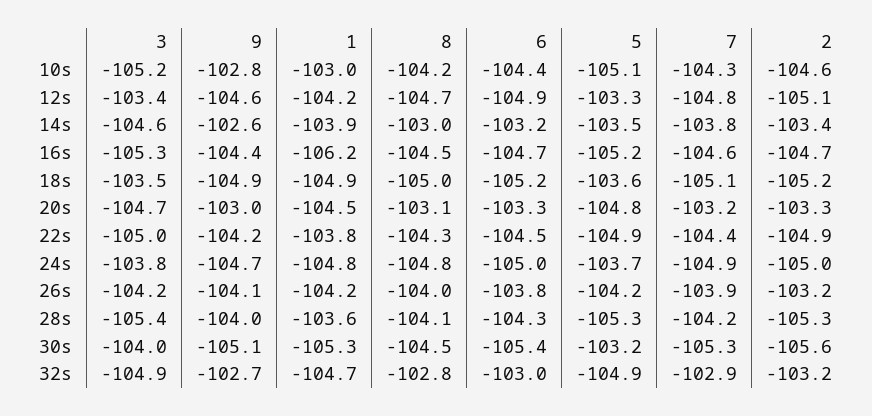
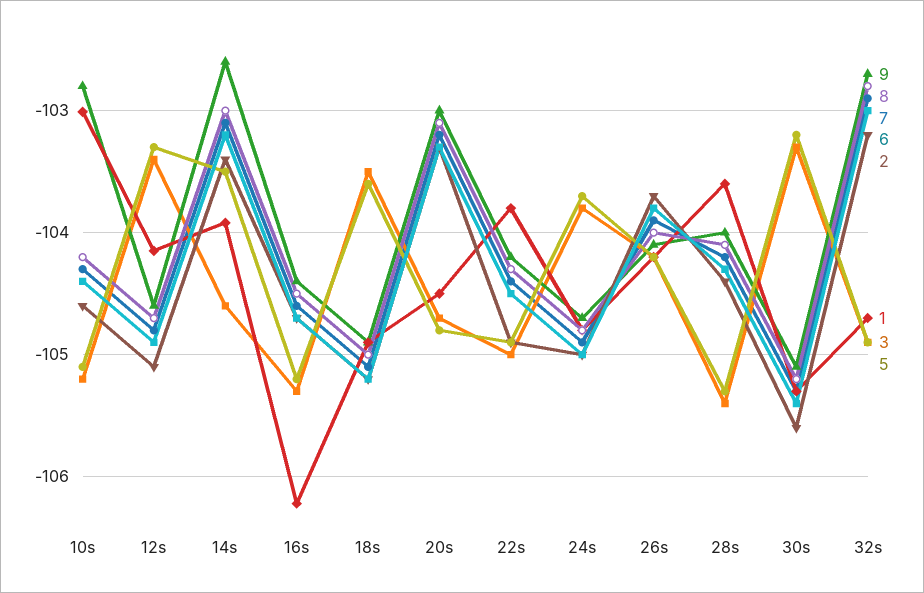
  {
    "3": {
      "10s": -105.2,
      "12s": -103.4,
      "14s": -104.6,
      "16s": -105.3,
      "18s": -103.5,
      "20s": -104.7,
      "22s": -105,
      "24s": -103.8,
      "26s": -104.2,
      "28s": -105.4,
-     "30s": -104,
+     "30s": -103.3,
      "32s": -104.9
    },
    "9": {
      "10s": -102.8,
      "12s": -104.6,
      "14s": -102.6,
      "16s": -104.4,
      "18s": -104.9,
      "20s": -103,
      "22s": -104.2,
      "24s": -104.7,
      "26s": -104.1,
      "28s": -104,
      "30s": -105.1,
      "32s": -102.7
    },
    "1": {
      "10s": -103,
      "12s": -104.2,
      "14s": -103.9,
      "16s": -106.2,
      "18s": -104.9,
      "20s": -104.5,
      "22s": -103.8,
      "24s": -104.8,
      "26s": -104.2,
      "28s": -103.6,
      "30s": -105.3,
      "32s": -104.7
    },
    "8": {
      "10s": -104.2,
      "12s": -104.7,
      "14s": -103,
      "16s": -104.5,
      "18s": -105,
      "20s": -103.1,
      "22s": -104.3,
      "24s": -104.8,
      "26s": -104,
      "28s": -104.1,
-     "30s": -104.5,
+     "30s": -105.2,
      "32s": -102.8
    },
    "6": {
      "10s": -104.4,
      "12s": -104.9,
      "14s": -103.2,
      "16s": -104.7,
      "18s": -105.2,
      "20s": -103.3,
      "22s": -104.5,
      "24s": -105,
      "26s": -103.8,
      "28s": -104.3,
      "30s": -105.4,
      "32s": -103
    },
    "5": {
      "10s": -105.1,
      "12s": -103.3,
      "14s": -103.5,
      "16s": -105.2,
      "18s": -103.6,
      "20s": -104.8,
      "22s": -104.9,
      "24s": -103.7,
      "26s": -104.2,
      "28s": -105.3,
      "30s": -103.2,
      "32s": -104.9
    },
    "7": {
      "10s": -104.3,
      "12s": -104.8,
-     "14s": -103.8,
+     "14s": -103.1,
      "16s": -104.6,
      "18s": -105.1,
      "20s": -103.2,
      "22s": -104.4,
      "24s": -104.9,
      "26s": -103.9,
      "28s": -104.2,
      "30s": -105.3,
      "32s": -102.9
    },
    "2": {
      "10s": -104.6,
      "12s": -105.1,
      "14s": -103.4,
      "16s": -104.7,
      "18s": -105.2,
      "20s": -103.3,
      "22s": -104.9,
      "24s": -105,
-     "26s": -103.2,
+     "26s": -103.7,
-     "28s": -105.3,
+     "28s": -104.4,
      "30s": -105.6,
      "32s": -103.2
    }
  }

